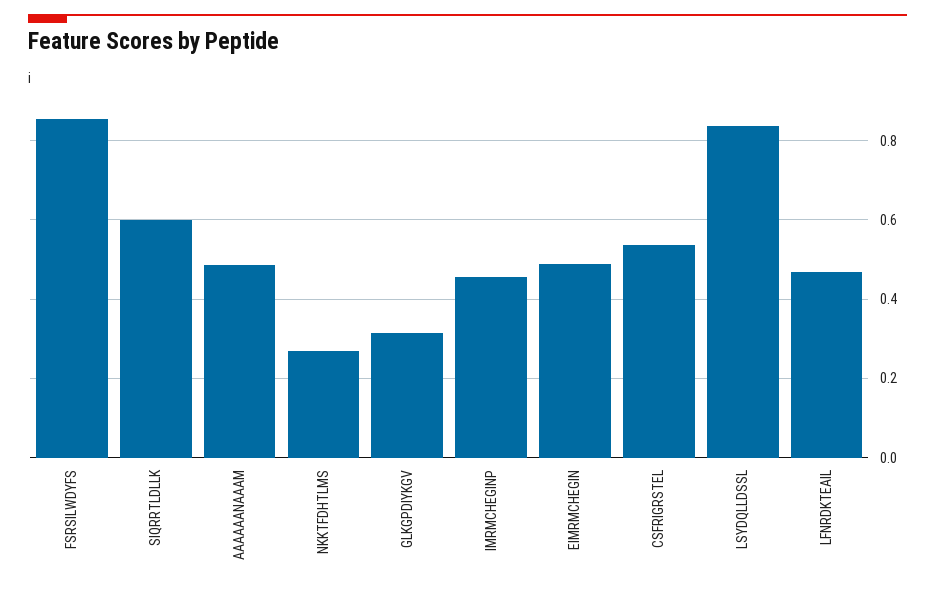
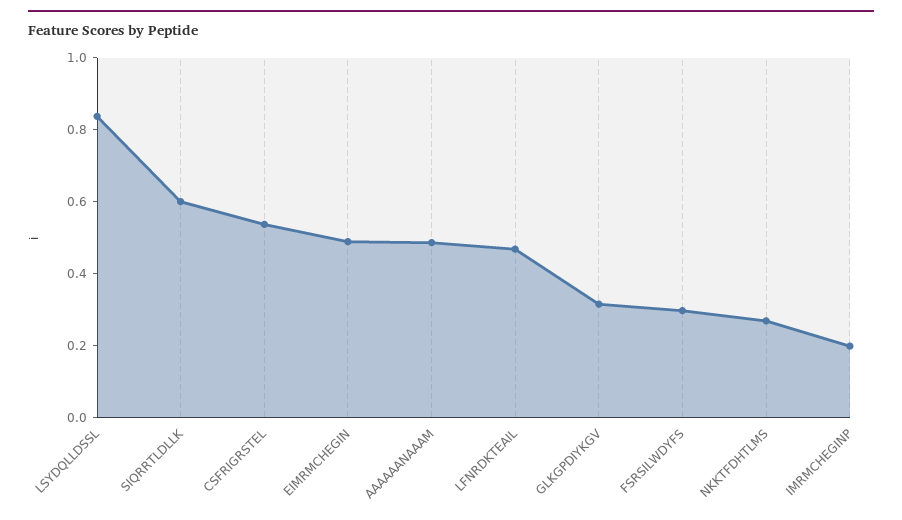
  {
-   "FSRSILWDYFS": 0.86,
+   "FSRSILWDYFS": 0.3,
    "SIQRRTLDLLK": 0.6,
    "AAAAAANAAAM": 0.48,
    "NKKTFDHTLMS": 0.26,
    "GLKGPDIYKGV": 0.32,
-   "IMRMCHEGINP": 0.46,
+   "IMRMCHEGINP": 0.2,
    "EIMRMCHEGIN": 0.48,
    "CSFRIGRSTEL": 0.54,
    "LSYDQLLDSSL": 0.84,
    "LFNRDKTEAIL": 0.46
  }

